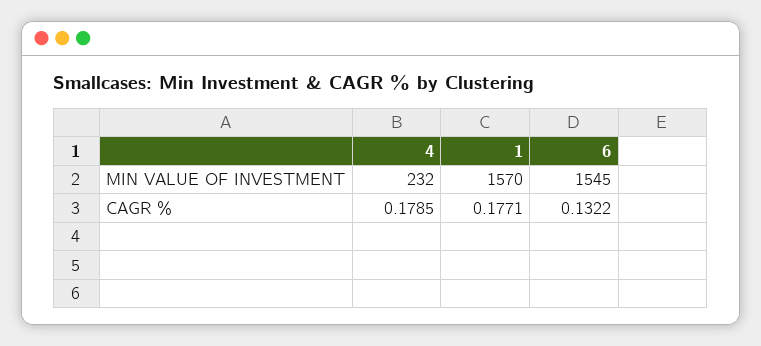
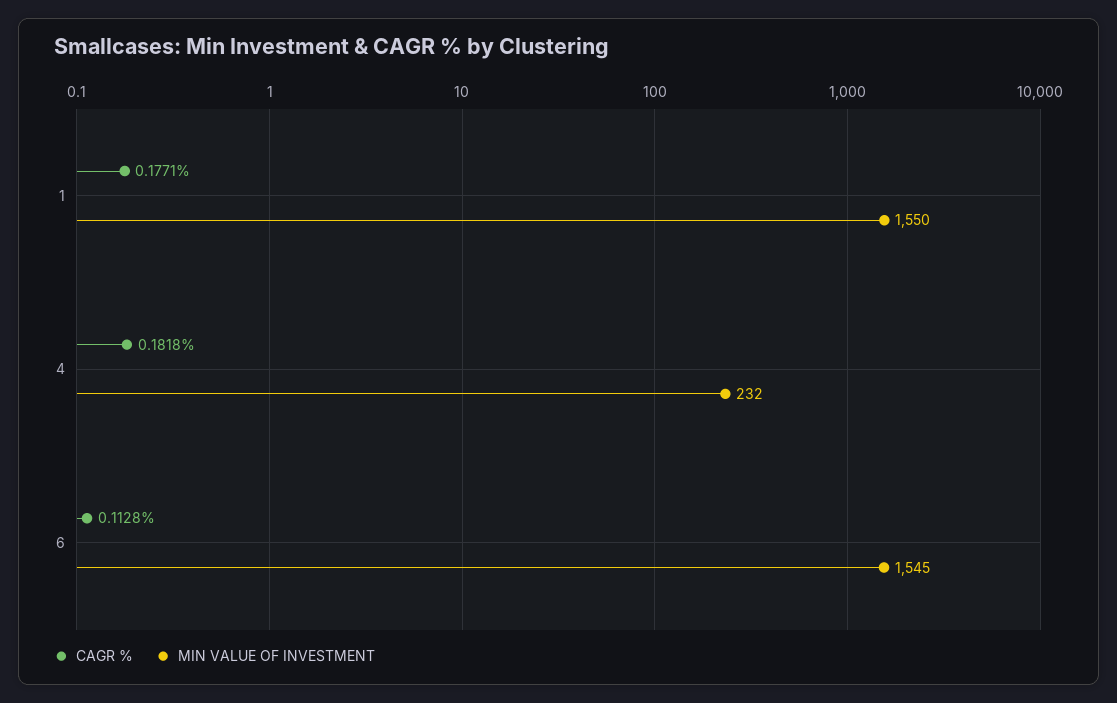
  {
    "MIN VALUE OF INVESTMENT": {
      "4": 232,
-     "1": 1570,
+     "1": 1550,
      "6": 1545
    },
    "CAGR %": {
-     "4": 0.1785,
+     "4": 0.1818,
      "1": 0.1771,
-     "6": 0.1322
+     "6": 0.1128
    }
  }

